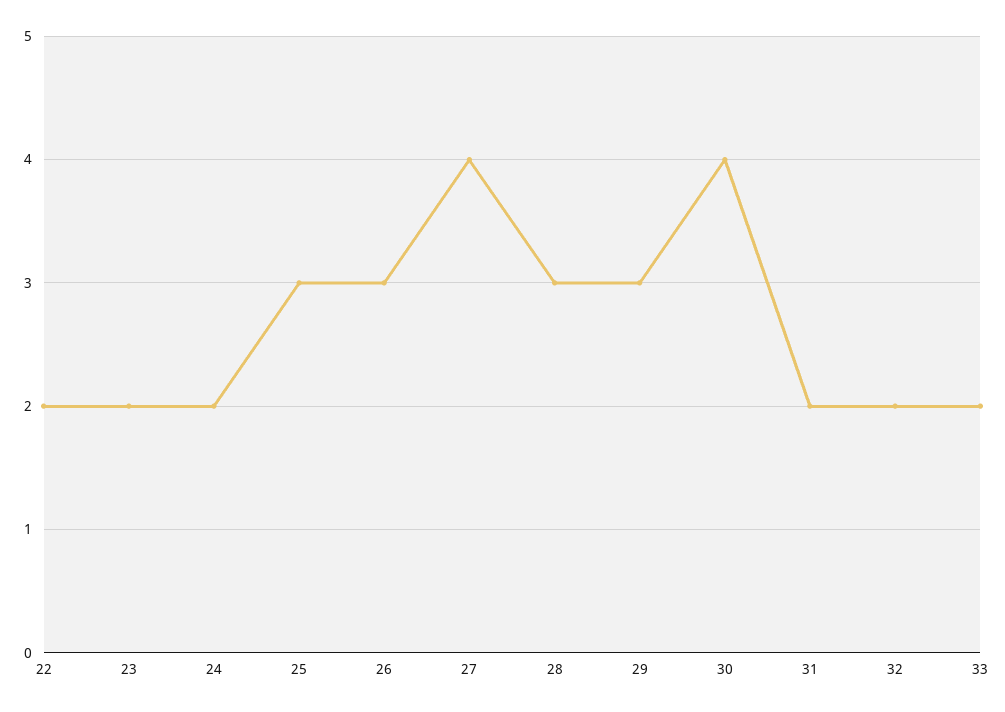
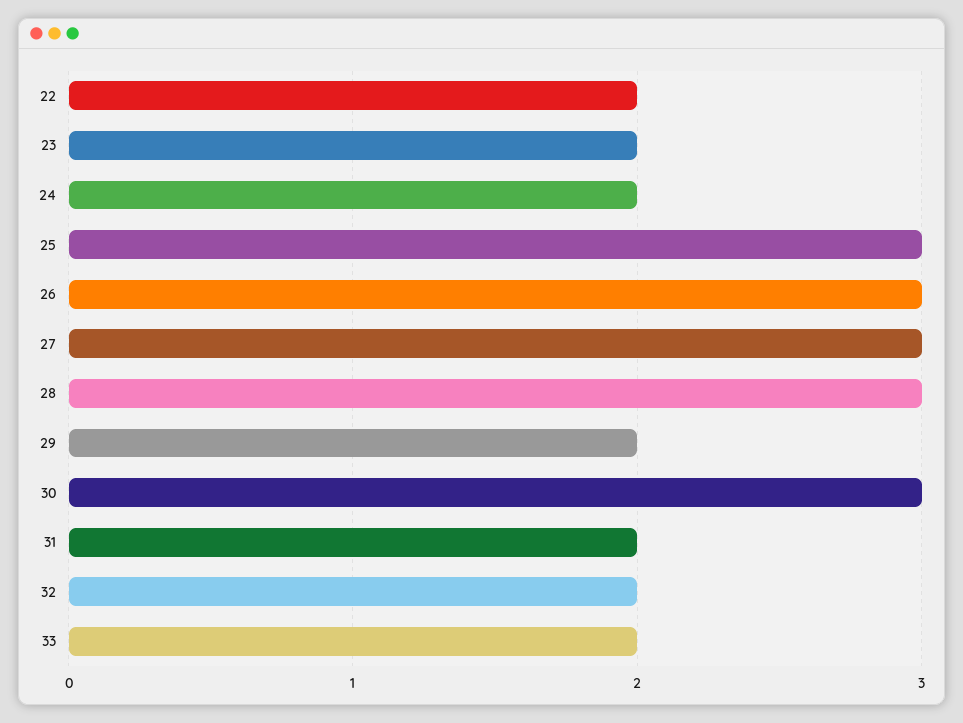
  {
    "22": 2,
    "23": 2,
    "24": 2,
    "25": 3,
    "26": 3,
-   "27": 4,
+   "27": 3,
    "28": 3,
-   "29": 3,
+   "29": 2,
-   "30": 4,
+   "30": 3,
    "31": 2,
    "32": 2,
    "33": 2
  }

